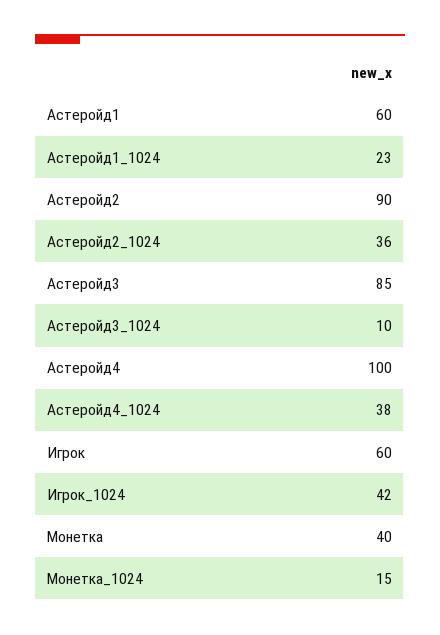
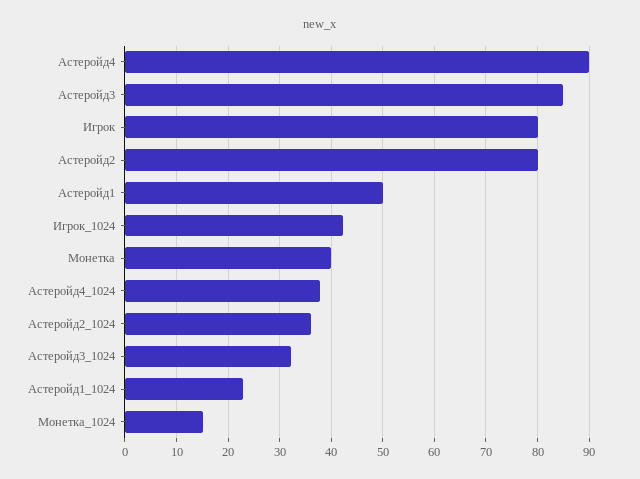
  {
-   "Астеройд1": 60,
+   "Астеройд1": 50,
    "Астеройд1_1024": 23,
-   "Астеройд2": 90,
+   "Астеройд2": 80,
    "Астеройд2_1024": 36,
    "Астеройд3": 85,
-   "Астеройд3_1024": 10,
+   "Астеройд3_1024": 32,
-   "Астеройд4": 100,
+   "Астеройд4": 90,
    "Астеройд4_1024": 38,
-   "Игрок": 60,
+   "Игрок": 80,
    "Игрок_1024": 42,
    "Монетка": 40,
    "Монетка_1024": 15
  }

